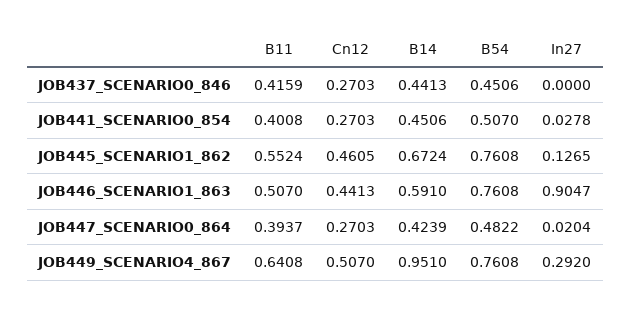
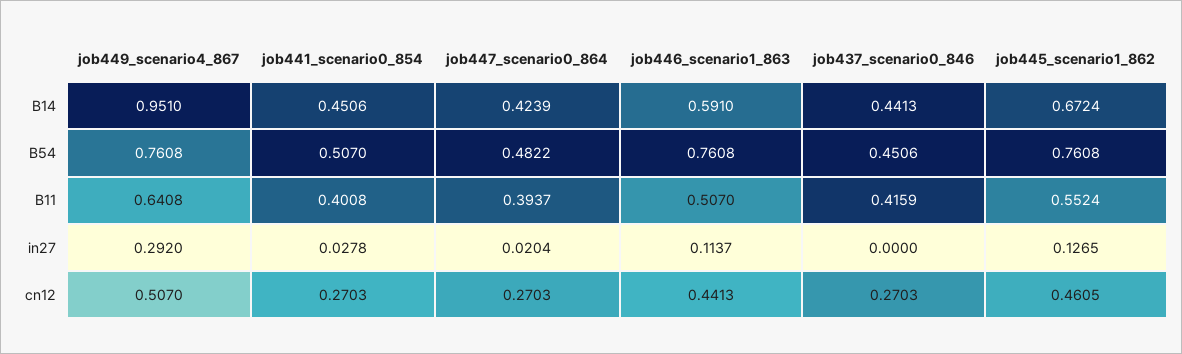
  {
    "B11": {
      "JOB437_SCENARIO0_846": 0.4159,
      "JOB441_SCENARIO0_854": 0.4008,
      "JOB445_SCENARIO1_862": 0.5524,
      "JOB446_SCENARIO1_863": 0.507,
      "JOB447_SCENARIO0_864": 0.3937,
      "JOB449_SCENARIO4_867": 0.6408
    },
    "Cn12": {
      "JOB437_SCENARIO0_846": 0.2703,
      "JOB441_SCENARIO0_854": 0.2703,
      "JOB445_SCENARIO1_862": 0.4605,
      "JOB446_SCENARIO1_863": 0.4413,
      "JOB447_SCENARIO0_864": 0.2703,
      "JOB449_SCENARIO4_867": 0.507
    },
    "B14": {
      "JOB437_SCENARIO0_846": 0.4413,
      "JOB441_SCENARIO0_854": 0.4506,
      "JOB445_SCENARIO1_862": 0.6724,
      "JOB446_SCENARIO1_863": 0.591,
      "JOB447_SCENARIO0_864": 0.4239,
      "JOB449_SCENARIO4_867": 0.951
    },
    "B54": {
      "JOB437_SCENARIO0_846": 0.4506,
      "JOB441_SCENARIO0_854": 0.507,
      "JOB445_SCENARIO1_862": 0.7608,
      "JOB446_SCENARIO1_863": 0.7608,
      "JOB447_SCENARIO0_864": 0.4822,
      "JOB449_SCENARIO4_867": 0.7608
    },
    "In27": {
      "JOB437_SCENARIO0_846": 0,
      "JOB441_SCENARIO0_854": 0.0278,
      "JOB445_SCENARIO1_862": 0.1265,
-     "JOB446_SCENARIO1_863": 0.9047,
+     "JOB446_SCENARIO1_863": 0.1137,
      "JOB447_SCENARIO0_864": 0.0204,
      "JOB449_SCENARIO4_867": 0.292
    }
  }

